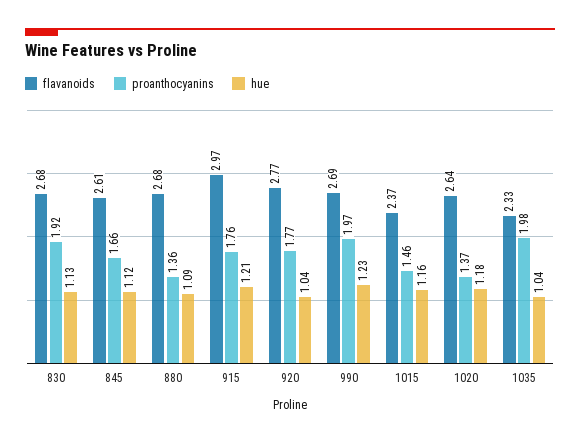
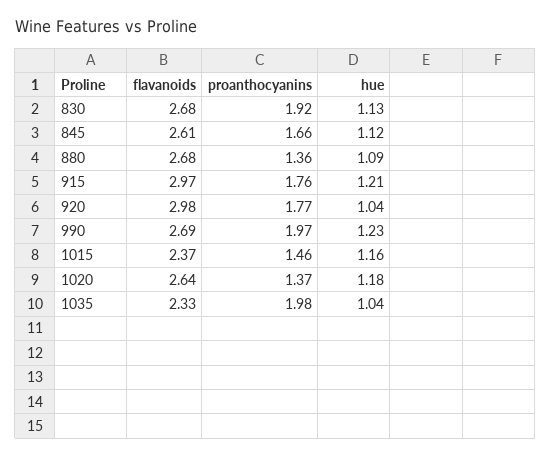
  {
    "flavanoids": {
      "830": 2.68,
      "845": 2.61,
      "880": 2.68,
      "915": 2.97,
-     "920": 2.77,
+     "920": 2.98,
      "990": 2.69,
      "1015": 2.37,
      "1020": 2.64,
      "1035": 2.33
    },
    "proanthocyanins": {
      "830": 1.92,
      "845": 1.66,
      "880": 1.36,
      "915": 1.76,
      "920": 1.77,
      "990": 1.97,
      "1015": 1.46,
      "1020": 1.37,
      "1035": 1.98
    },
    "hue": {
      "830": 1.13,
      "845": 1.12,
      "880": 1.09,
      "915": 1.21,
      "920": 1.04,
      "990": 1.23,
      "1015": 1.16,
      "1020": 1.18,
      "1035": 1.04
    }
  }

